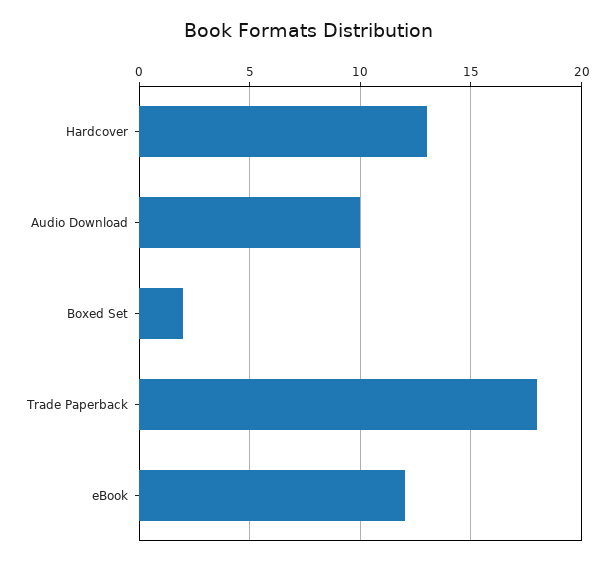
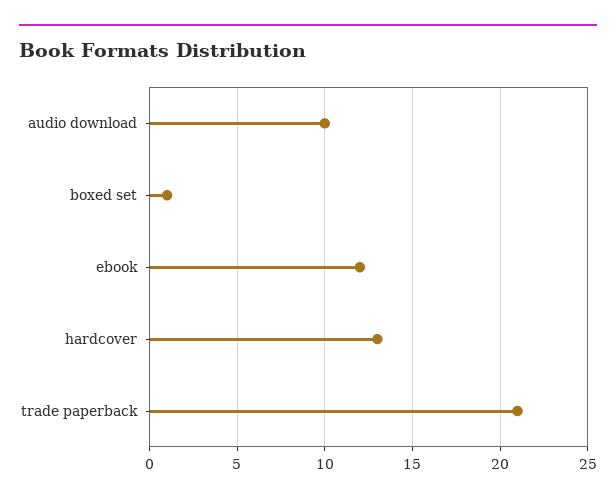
  {
    "Hardcover": 13,
    "Audio Download": 10,
-   "Boxed Set": 2,
+   "Boxed Set": 1,
-   "Trade Paperback": 18,
+   "Trade Paperback": 21,
    "eBook": 12
  }

